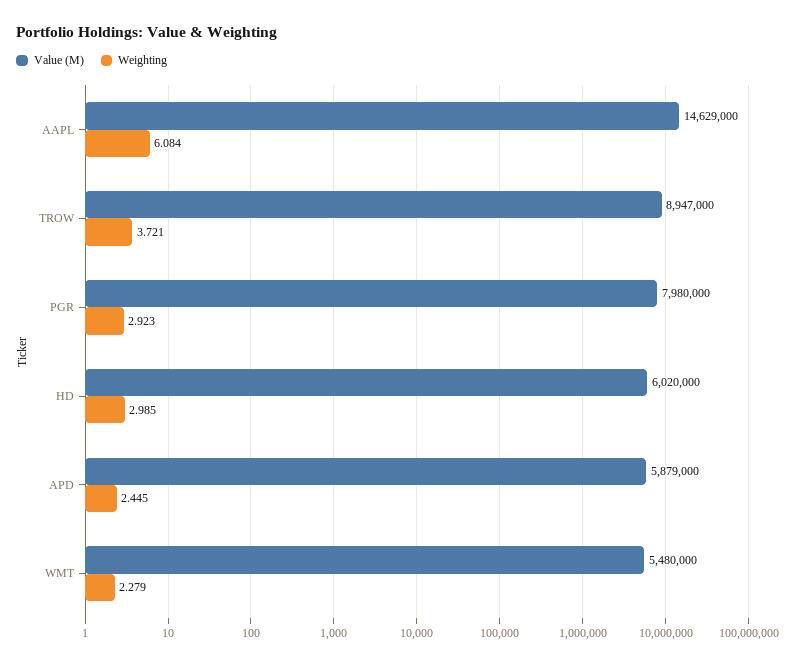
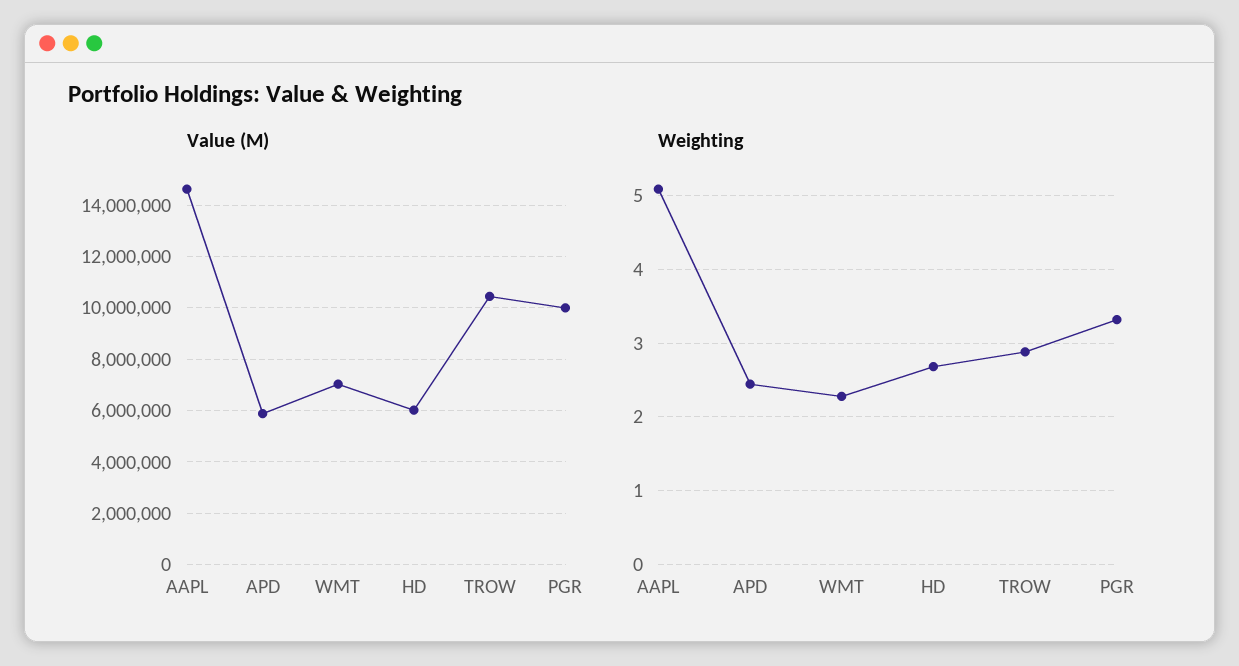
  {
    "Value (M)": {
      "AAPL": 14629000,
-     "TROW": 8947000,
+     "TROW": 10500000,
-     "PGR": 7980000,
+     "PGR": 10000000,
      "HD": 6020000,
      "APD": 5879000,
-     "WMT": 5480000
+     "WMT": 7000000
    },
    "Weighting": {
-     "AAPL": 6.084,
+     "AAPL": 5.1,
-     "TROW": 3.721,
+     "TROW": 2.9,
-     "PGR": 2.923,
+     "PGR": 3.3,
-     "HD": 2.985,
+     "HD": 2.7,
      "APD": 2.445,
      "WMT": 2.279
    }
  }

